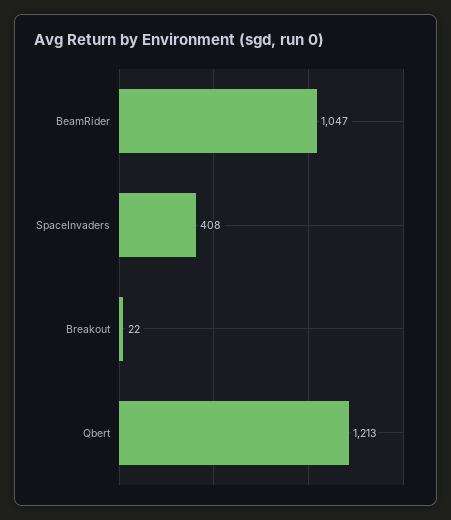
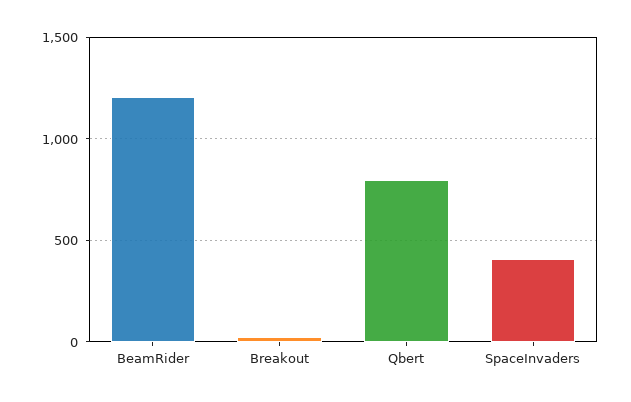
  {
-   "BeamRider": 1047,
+   "BeamRider": 1200,
    "SpaceInvaders": 408,
    "Breakout": 22,
-   "Qbert": 1213
+   "Qbert": 800
  }

